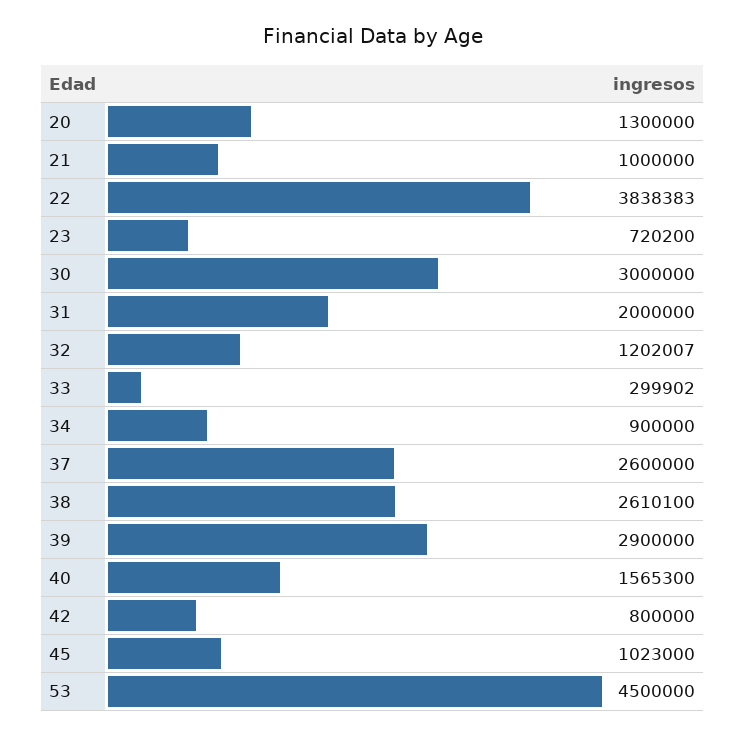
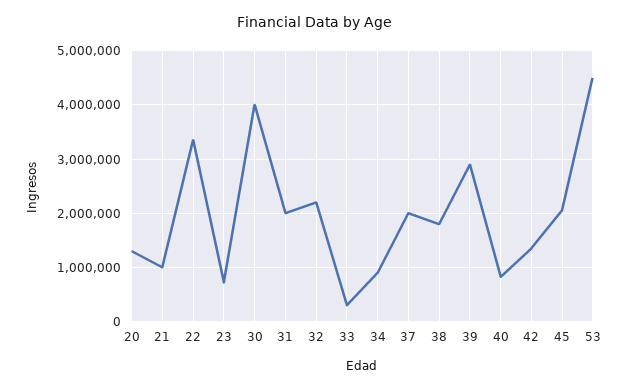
  {
    "20": 1300000,
    "21": 1000000,
-   "22": 3838383,
+   "22": 3400000,
    "23": 720200,
-   "30": 3000000,
+   "30": 4000000,
    "31": 2000000,
-   "32": 1202007,
+   "32": 2200000,
    "33": 299902,
    "34": 900000,
-   "37": 2600000,
+   "37": 2000000,
-   "38": 2610100,
+   "38": 1800000,
    "39": 2900000,
-   "40": 1565300,
+   "40": 800000,
-   "42": 800000,
+   "42": 1400000,
-   "45": 1023000,
+   "45": 2000000,
    "53": 4500000
  }

